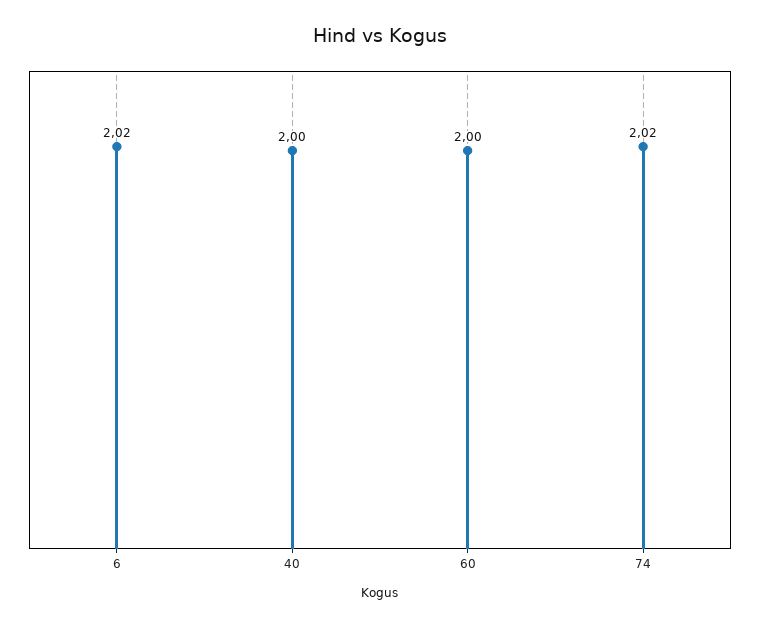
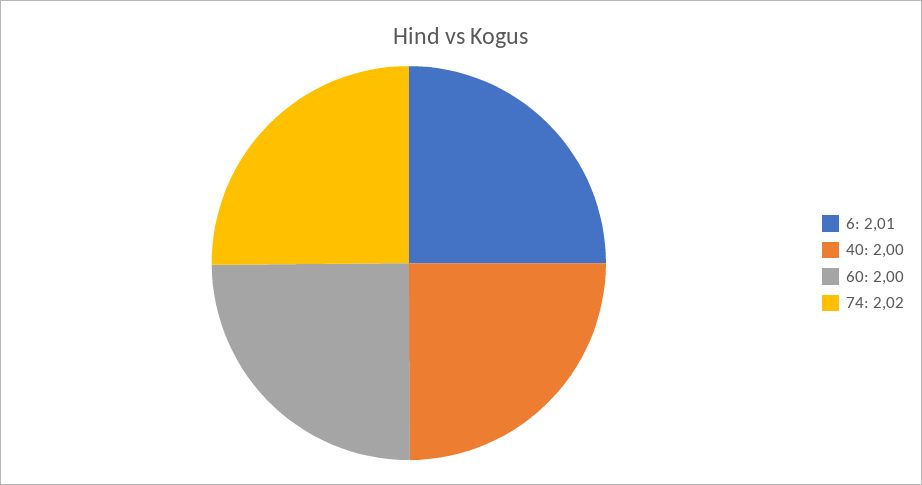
  {
-   "6": 2.02,
+   "6": 2.01,
    "40": 2,
    "60": 2,
    "74": 2.02
  }

